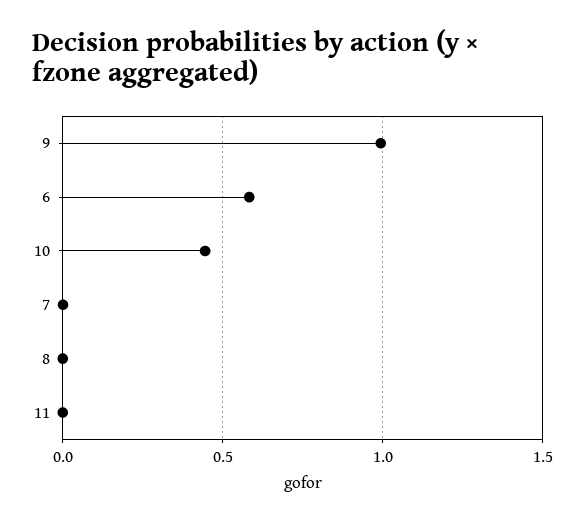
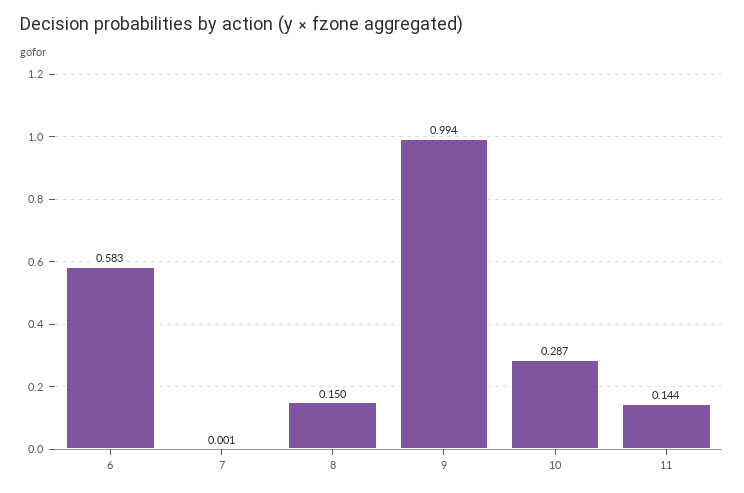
  {
    "9": 0.994,
    "6": 0.583,
-   "10": 0.45,
+   "10": 0.287,
    "7": 0.001,
-   "8": 0,
+   "8": 0.15,
-   "11": 0
+   "11": 0.144
  }

